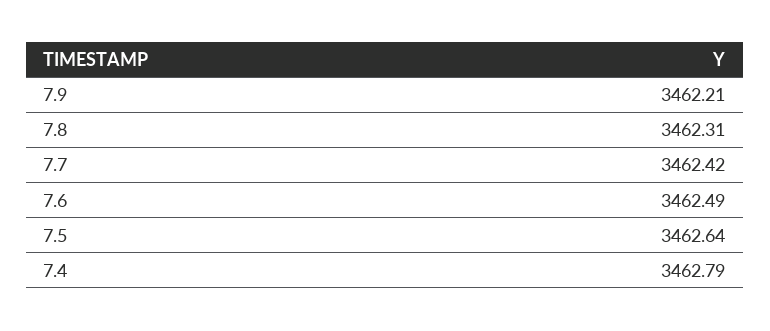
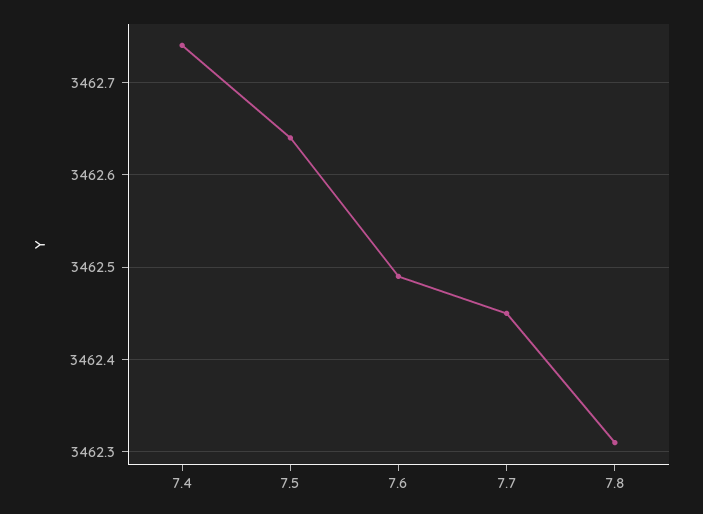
  {
-   "7.9": 3462.21,
    "7.8": 3462.31,
-   "7.7": 3462.42,
+   "7.7": 3462.45,
    "7.6": 3462.49,
    "7.5": 3462.64,
-   "7.4": 3462.79
+   "7.4": 3462.74
  }

